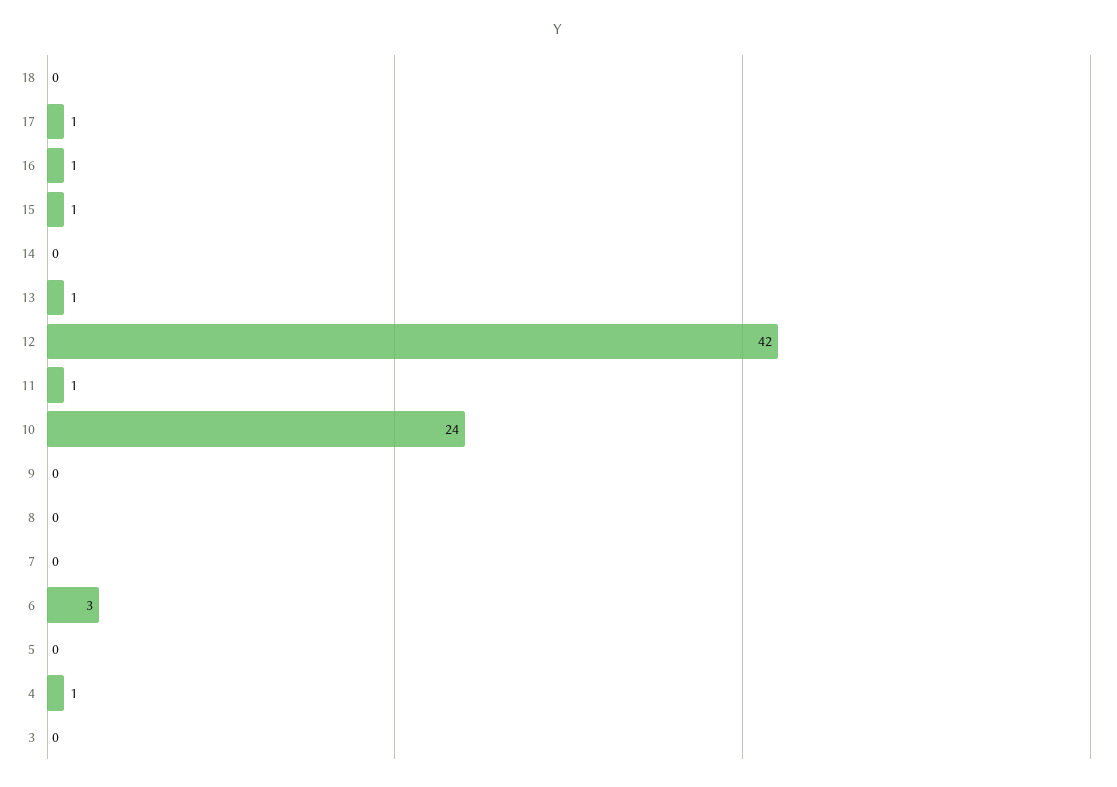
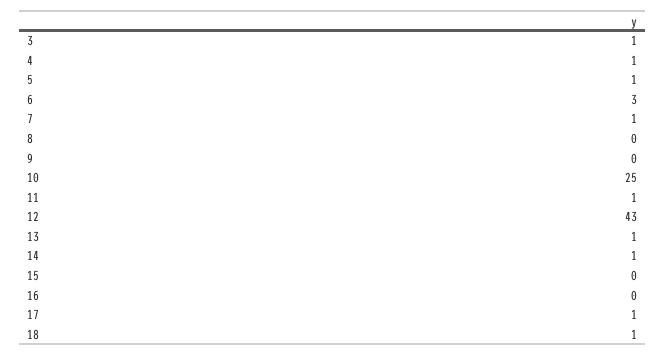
  {
-   "18": 0,
+   "18": 1,
    "17": 1,
-   "16": 1,
+   "16": 0,
-   "15": 1,
+   "15": 0,
-   "14": 0,
+   "14": 1,
    "13": 1,
-   "12": 42,
+   "12": 43,
    "11": 1,
-   "10": 24,
+   "10": 25,
    "9": 0,
    "8": 0,
-   "7": 0,
+   "7": 1,
    "6": 3,
-   "5": 0,
+   "5": 1,
    "4": 1,
-   "3": 0
+   "3": 1
  }

